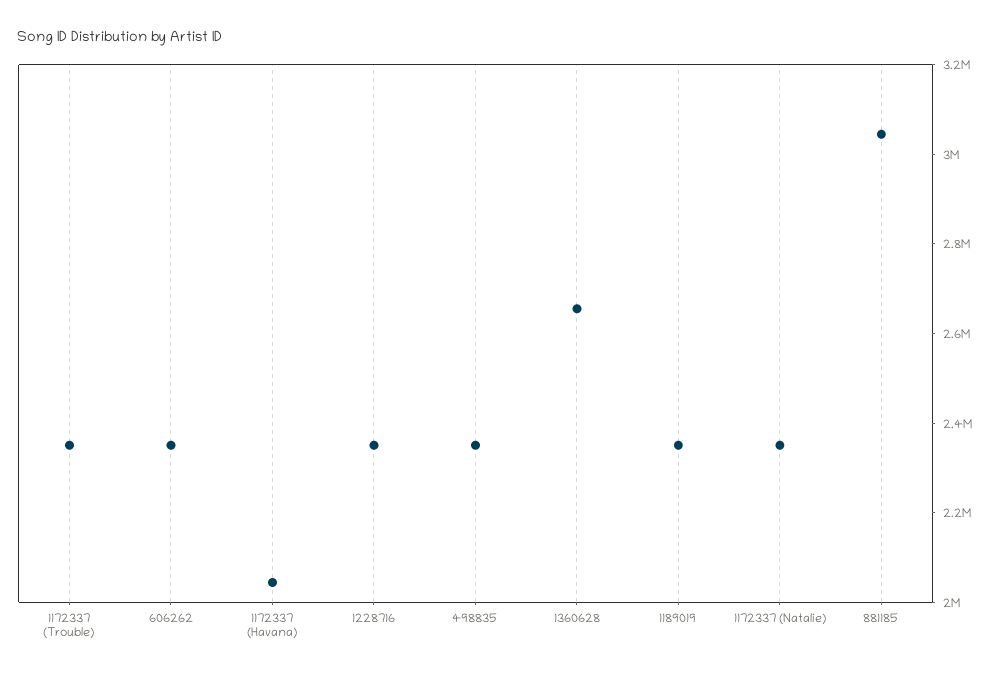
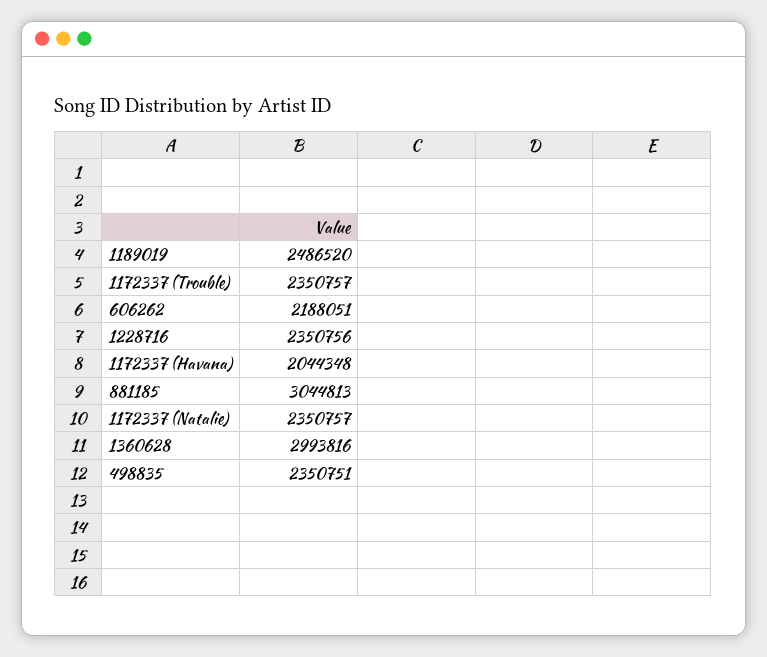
  {
    "1172337 (Trouble)": 2350757,
-   "606262": 2350000,
+   "606262": 2188051,
    "1172337 (Havana)": 2044348,
    "1228716": 2350756,
    "498835": 2350751,
-   "1360628": 2650000,
+   "1360628": 2993816,
-   "1189019": 2350000,
+   "1189019": 2486520,
    "1172337 (Natalie)": 2350757,
    "881185": 3044813
  }

